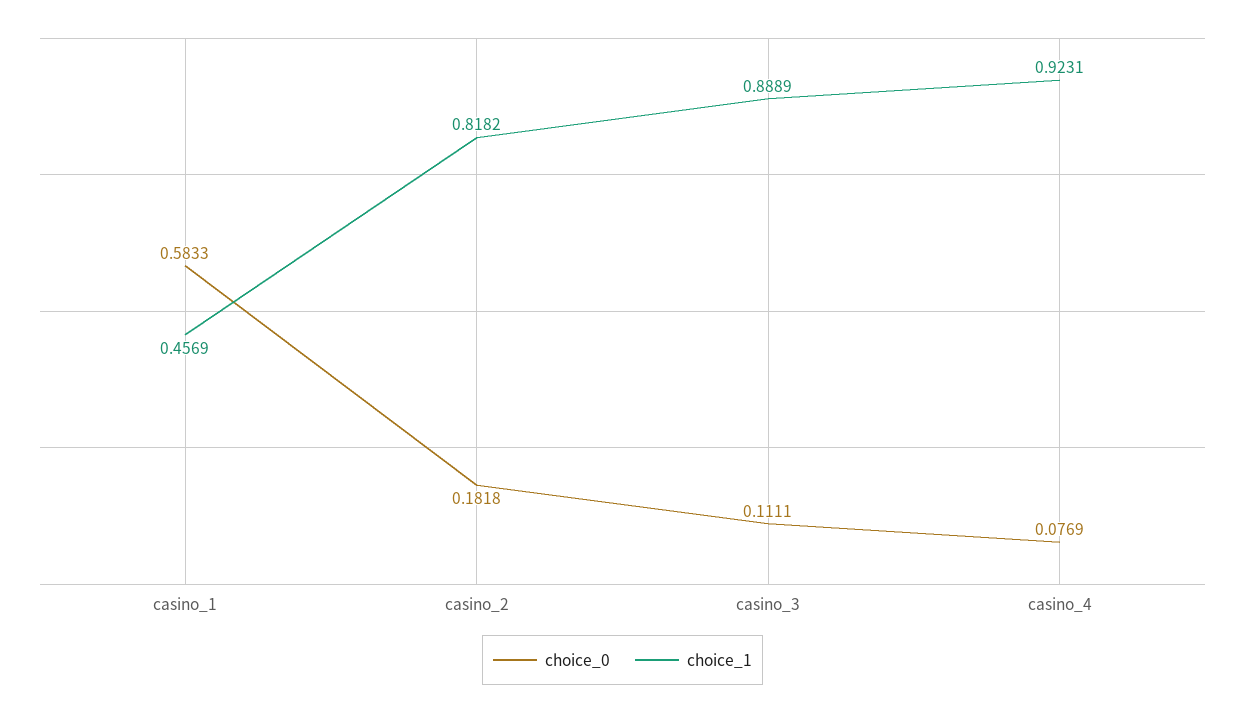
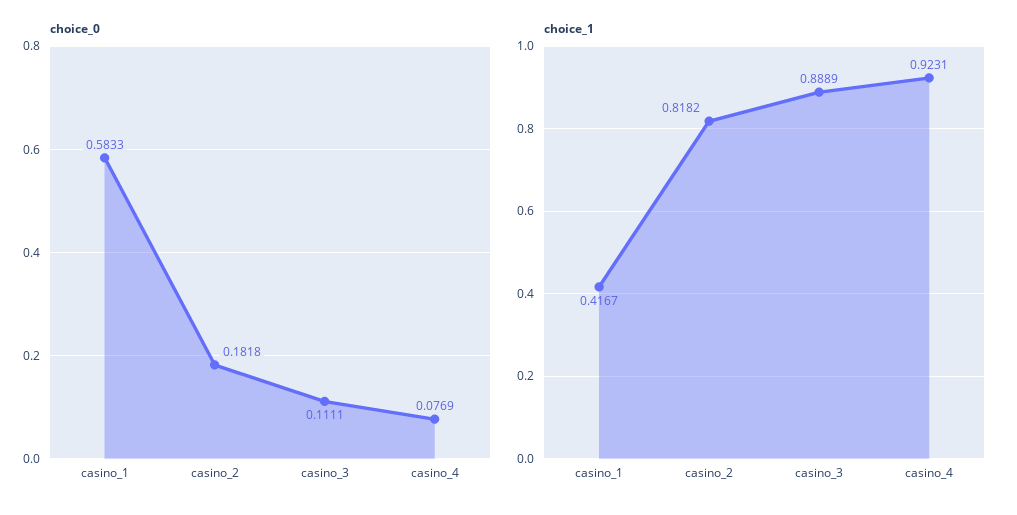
  {
    "choice_0": {
      "casino_1": 0.5833,
      "casino_2": 0.1818,
      "casino_3": 0.1111,
      "casino_4": 0.0769
    },
    "choice_1": {
-     "casino_1": 0.4569,
+     "casino_1": 0.4167,
      "casino_2": 0.8182,
      "casino_3": 0.8889,
      "casino_4": 0.9231
    }
  }

